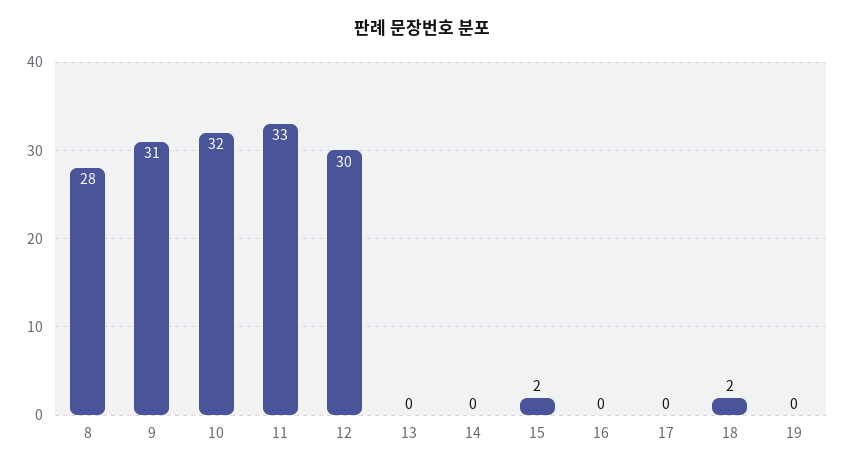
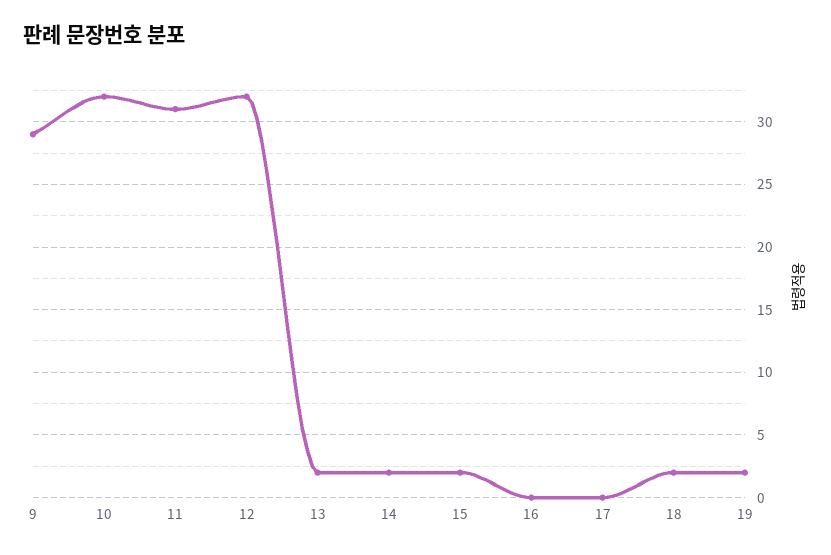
  {
-   "8": 28,
-   "9": 31,
+   "9": 29,
    "10": 32,
-   "11": 33,
+   "11": 31,
-   "12": 30,
+   "12": 32,
-   "13": 0,
+   "13": 2,
-   "14": 0,
+   "14": 2,
    "15": 2,
    "16": 0,
    "17": 0,
    "18": 2,
-   "19": 0
+   "19": 2
  }

